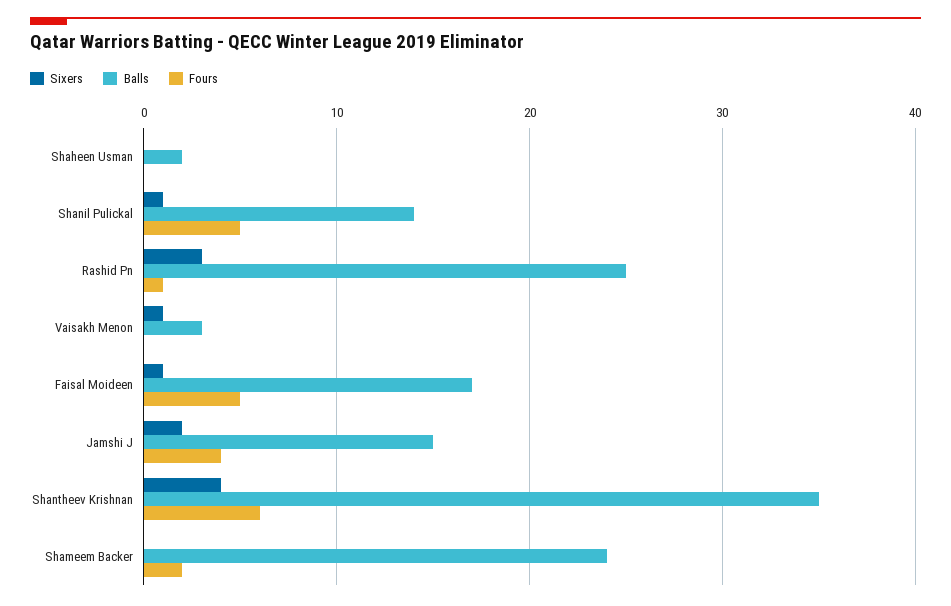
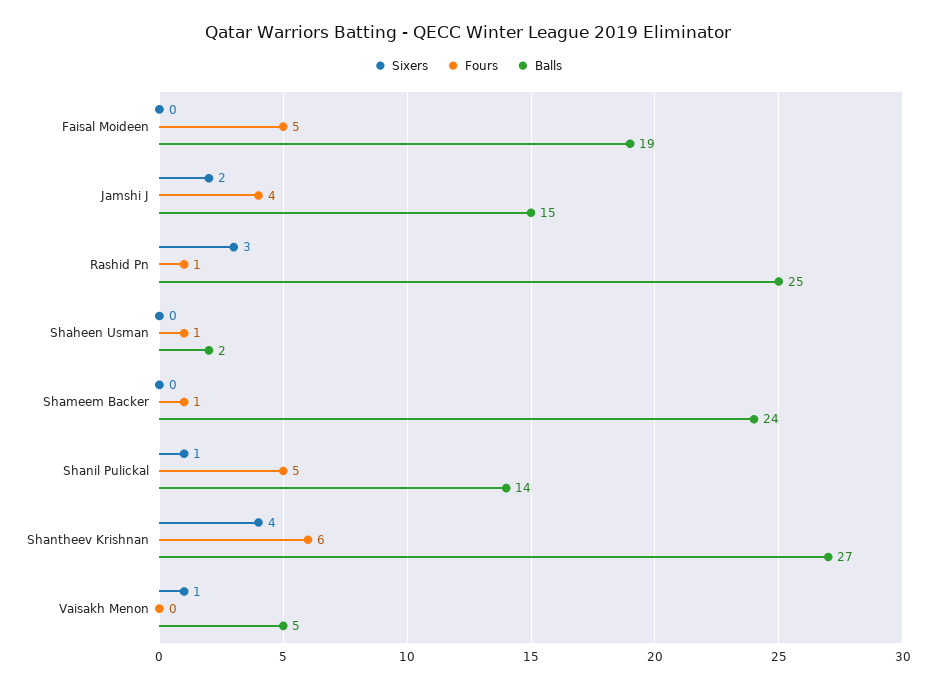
  {
    "Sixers": {
      "Shaheen Usman": 0,
      "Shanil Pulickal": 1,
      "Rashid Pn": 3,
      "Vaisakh Menon": 1,
-     "Faisal Moideen": 1,
+     "Faisal Moideen": 0,
      "Jamshi J": 2,
      "Shantheev Krishnan": 4,
      "Shameem Backer": 0
    },
    "Balls": {
      "Shaheen Usman": 2,
      "Shanil Pulickal": 14,
      "Rashid Pn": 25,
-     "Vaisakh Menon": 3,
+     "Vaisakh Menon": 5,
-     "Faisal Moideen": 17,
+     "Faisal Moideen": 19,
      "Jamshi J": 15,
-     "Shantheev Krishnan": 35,
+     "Shantheev Krishnan": 27,
      "Shameem Backer": 24
    },
    "Fours": {
-     "Shaheen Usman": 0,
+     "Shaheen Usman": 1,
      "Shanil Pulickal": 5,
      "Rashid Pn": 1,
      "Vaisakh Menon": 0,
      "Faisal Moideen": 5,
      "Jamshi J": 4,
      "Shantheev Krishnan": 6,
-     "Shameem Backer": 2
+     "Shameem Backer": 1
    }
  }

